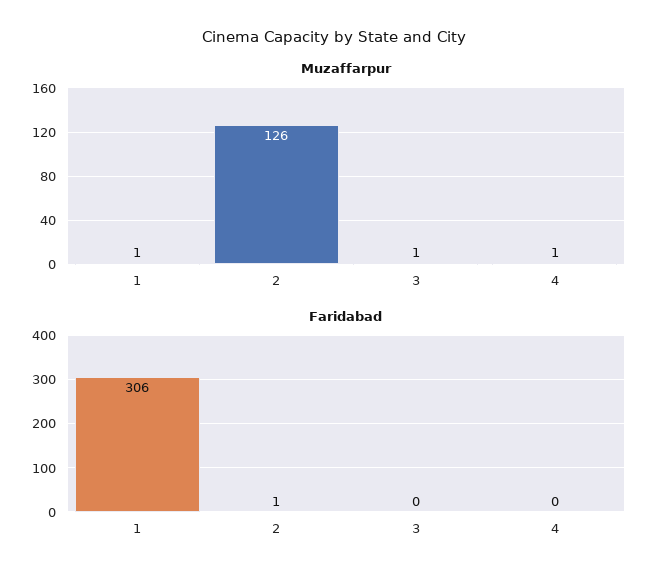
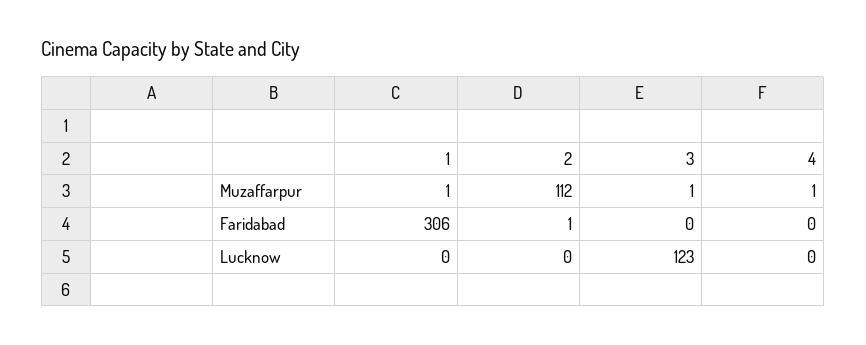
  {
    "Muzaffarpur": {
      "1": 1,
-     "2": 126,
+     "2": 112,
      "3": 1,
      "4": 1
    },
    "Faridabad": {
      "1": 306,
      "2": 1,
      "3": 0,
      "4": 0
-   }
+   },
+   "Lucknow": {
+     "1": 0,
+     "2": 0,
+     "3": 123,
+     "4": 0
+   }
  }

